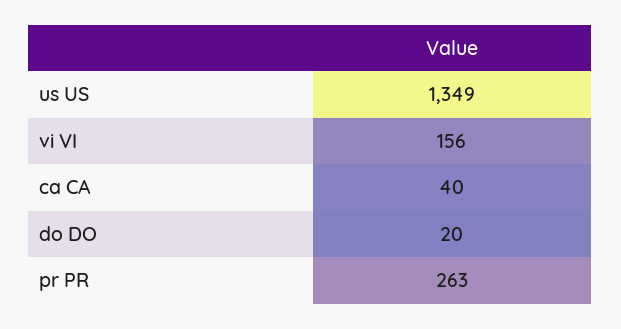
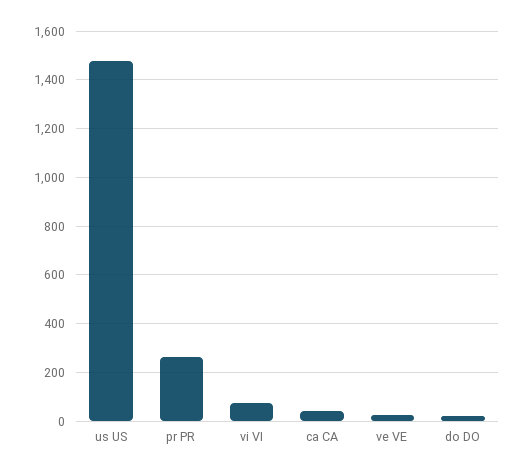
  {
-   "us US": 1349,
+   "us US": 1475,
-   "vi VI": 156,
+   "vi VI": 75,
    "ca CA": 40,
    "do DO": 20,
-   "pr PR": 263
+   "pr PR": 263,
+   "ve VE": 25
  }

